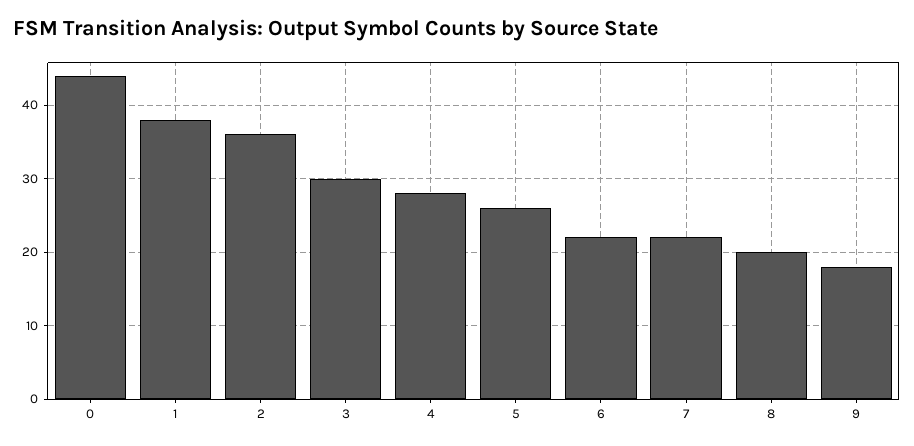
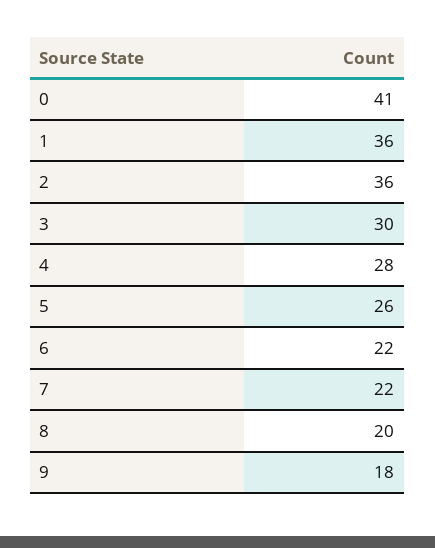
  {
-   "0": 44,
+   "0": 41,
-   "1": 38,
+   "1": 36,
    "2": 36,
    "3": 30,
    "4": 28,
    "5": 26,
    "6": 22,
    "7": 22,
    "8": 20,
    "9": 18
  }

